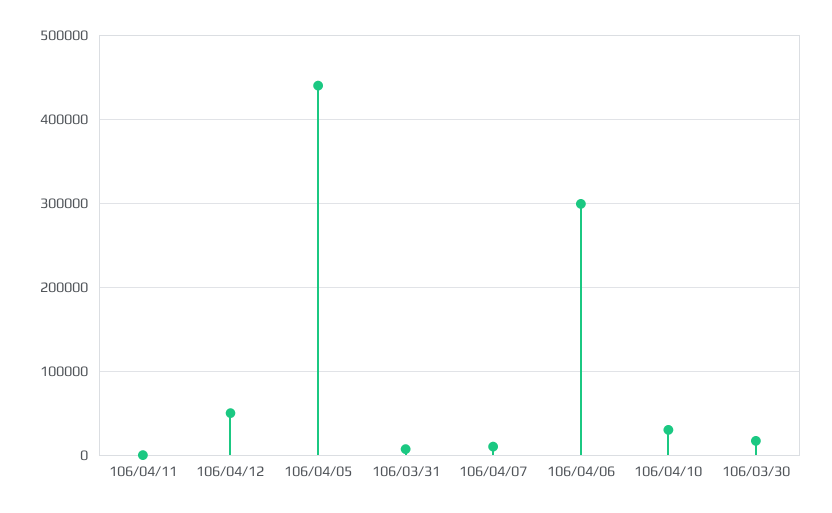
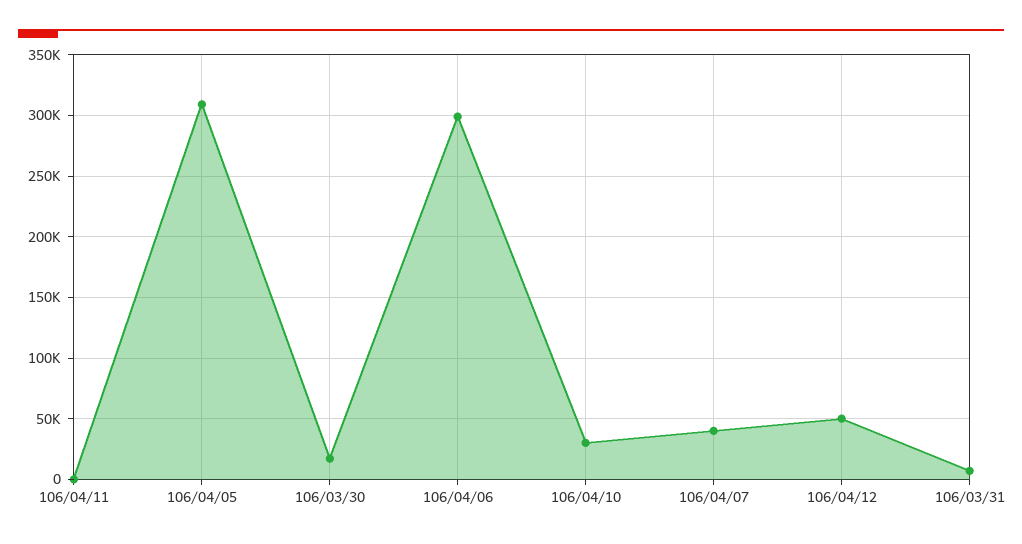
  {
    "106/04/11": 0,
    "106/04/12": 50000,
-   "106/04/05": 440000,
+   "106/04/05": 310000,
    "106/03/31": 5000,
-   "106/04/07": 10000,
+   "106/04/07": 40000,
    "106/04/06": 300000,
    "106/04/10": 30000,
    "106/03/30": 15000
  }

